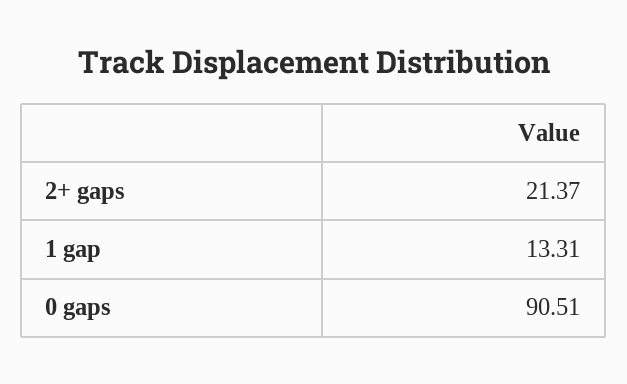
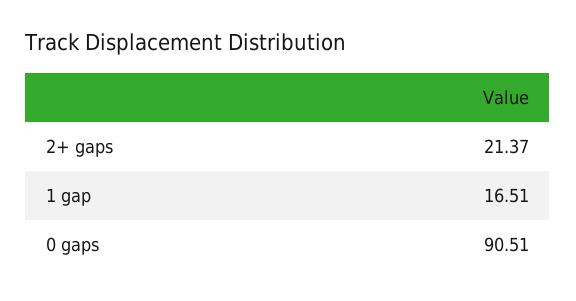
  {
    "2+ gaps": 21.37,
-   "1 gap": 13.31,
+   "1 gap": 16.51,
    "0 gaps": 90.51
  }

